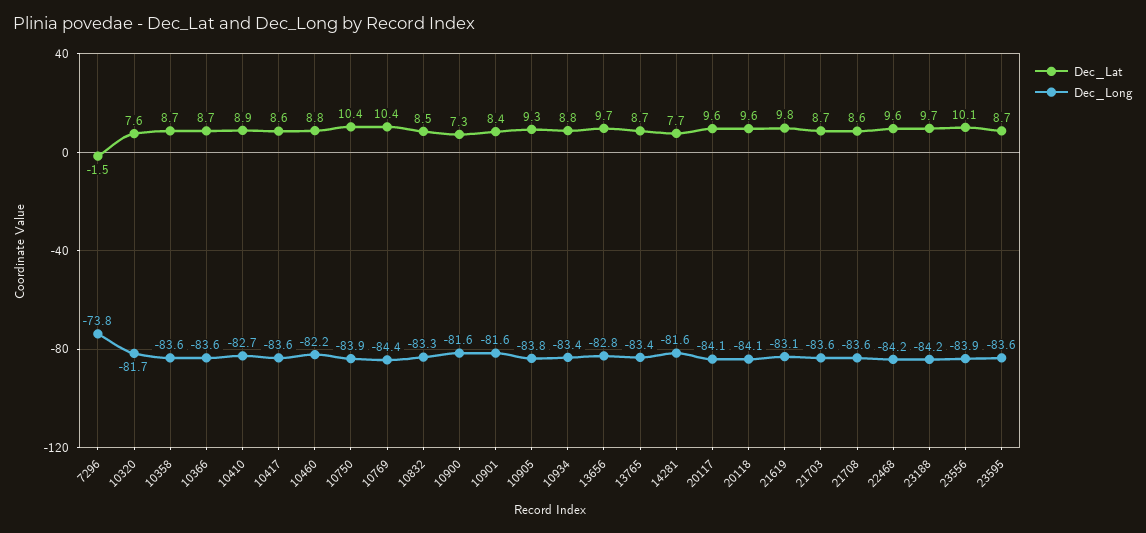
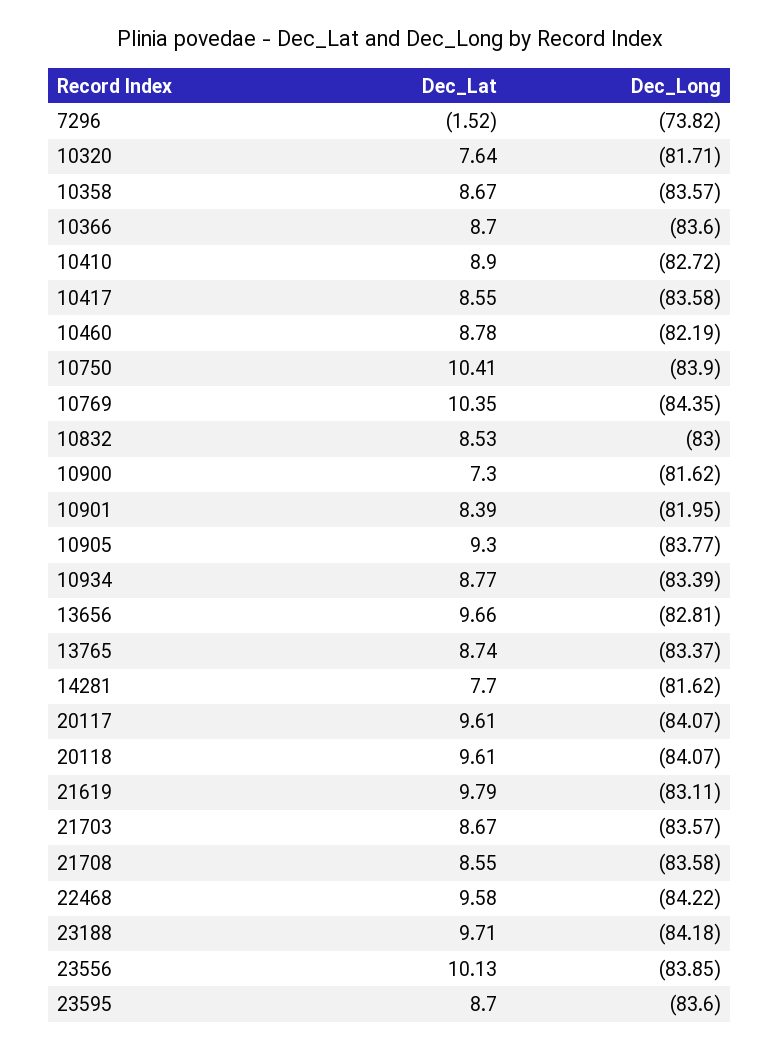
  {
    "Dec_Lat": {
      "7296": -1.52,
      "10320": 7.64,
      "10358": 8.67,
      "10366": 8.7,
      "10410": 8.9,
      "10417": 8.55,
      "10460": 8.78,
      "10750": 10.41,
      "10769": 10.35,
      "10832": 8.53,
      "10900": 7.3,
      "10901": 8.39,
      "10905": 9.3,
      "10934": 8.77,
      "13656": 9.66,
      "13765": 8.74,
      "14281": 7.7,
      "20117": 9.61,
      "20118": 9.61,
      "21619": 9.79,
      "21703": 8.67,
      "21708": 8.55,
      "22468": 9.58,
      "23188": 9.71,
      "23556": 10.13,
      "23595": 8.7
    },
    "Dec_Long": {
      "7296": -73.82,
      "10320": -81.71,
      "10358": -83.57,
      "10366": -83.6,
      "10410": -82.72,
      "10417": -83.58,
      "10460": -82.19,
      "10750": -83.9,
      "10769": -84.35,
-     "10832": -83.3,
+     "10832": -83,
      "10900": -81.62,
-     "10901": -81.6,
+     "10901": -81.95,
      "10905": -83.77,
      "10934": -83.39,
      "13656": -82.81,
      "13765": -83.37,
      "14281": -81.62,
      "20117": -84.07,
      "20118": -84.07,
      "21619": -83.11,
      "21703": -83.57,
      "21708": -83.58,
      "22468": -84.22,
      "23188": -84.18,
      "23556": -83.85,
      "23595": -83.6
    }
  }

